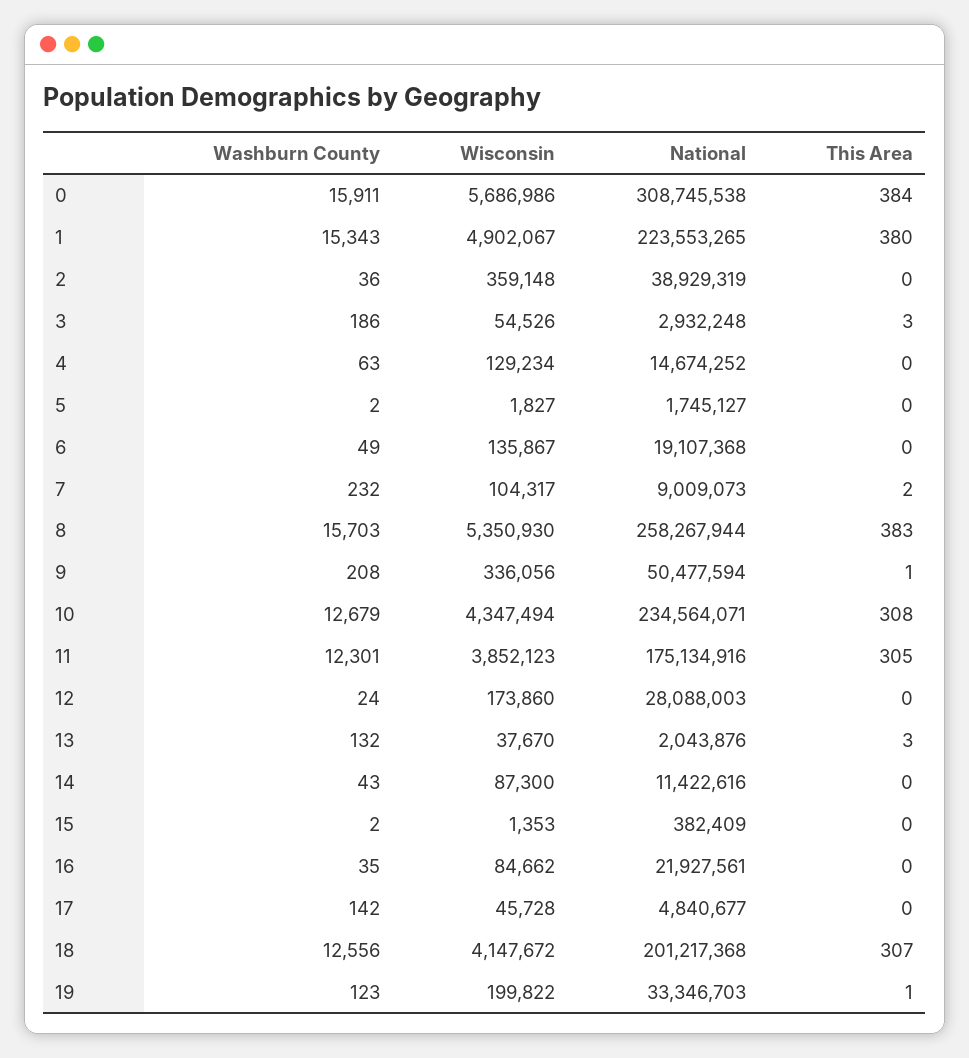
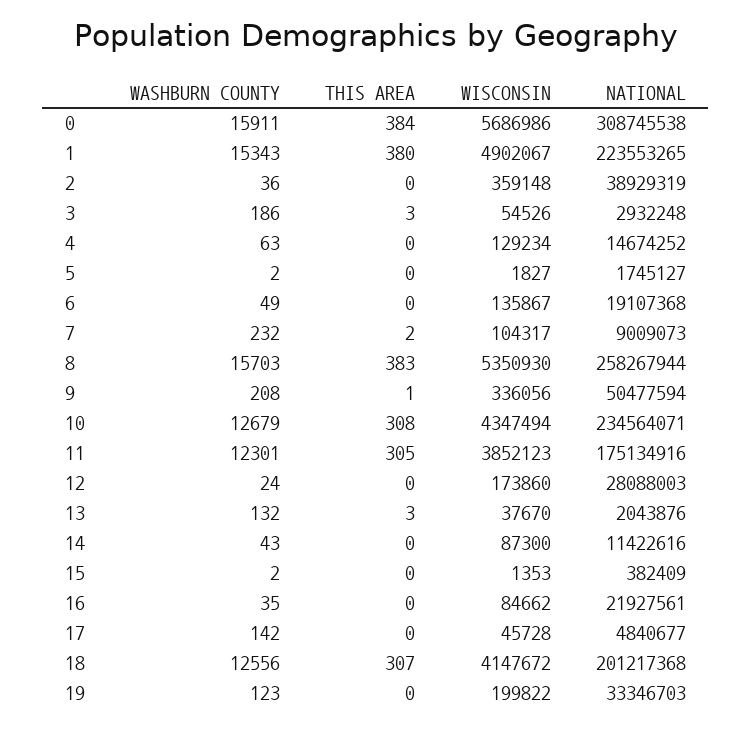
  {
    "Washburn County": {
      "0": 15911,
      "1": 15343,
      "2": 36,
      "3": 186,
      "4": 63,
      "5": 2,
      "6": 49,
      "7": 232,
      "8": 15703,
      "9": 208,
      "10": 12679,
      "11": 12301,
      "12": 24,
      "13": 132,
      "14": 43,
      "15": 2,
      "16": 35,
      "17": 142,
      "18": 12556,
      "19": 123
    },
    "Wisconsin": {
      "0": 5686986,
      "1": 4902067,
      "2": 359148,
      "3": 54526,
      "4": 129234,
      "5": 1827,
      "6": 135867,
      "7": 104317,
      "8": 5350930,
      "9": 336056,
      "10": 4347494,
      "11": 3852123,
      "12": 173860,
      "13": 37670,
      "14": 87300,
      "15": 1353,
      "16": 84662,
      "17": 45728,
      "18": 4147672,
      "19": 199822
    },
    "National": {
      "0": 308745538,
      "1": 223553265,
      "2": 38929319,
      "3": 2932248,
      "4": 14674252,
      "5": 1745127,
      "6": 19107368,
      "7": 9009073,
      "8": 258267944,
      "9": 50477594,
      "10": 234564071,
      "11": 175134916,
      "12": 28088003,
      "13": 2043876,
      "14": 11422616,
      "15": 382409,
      "16": 21927561,
      "17": 4840677,
      "18": 201217368,
      "19": 33346703
    },
    "This Area": {
      "0": 384,
      "1": 380,
      "2": 0,
      "3": 3,
      "4": 0,
      "5": 0,
      "6": 0,
      "7": 2,
      "8": 383,
      "9": 1,
      "10": 308,
      "11": 305,
      "12": 0,
      "13": 3,
      "14": 0,
      "15": 0,
      "16": 0,
      "17": 0,
      "18": 307,
-     "19": 1
+     "19": 0
    }
  }

